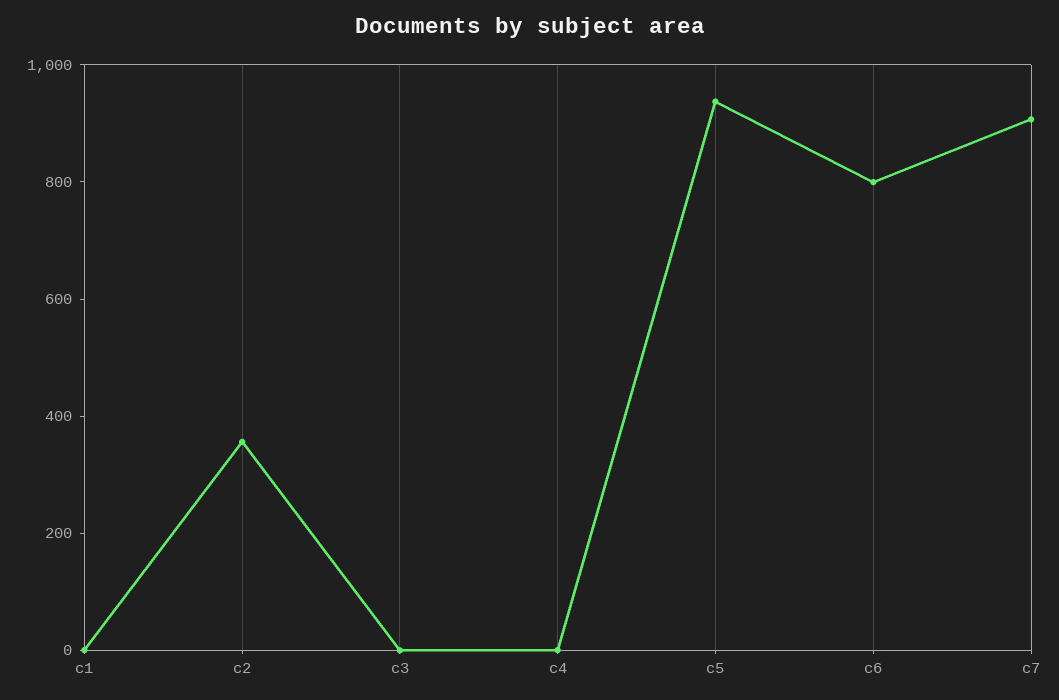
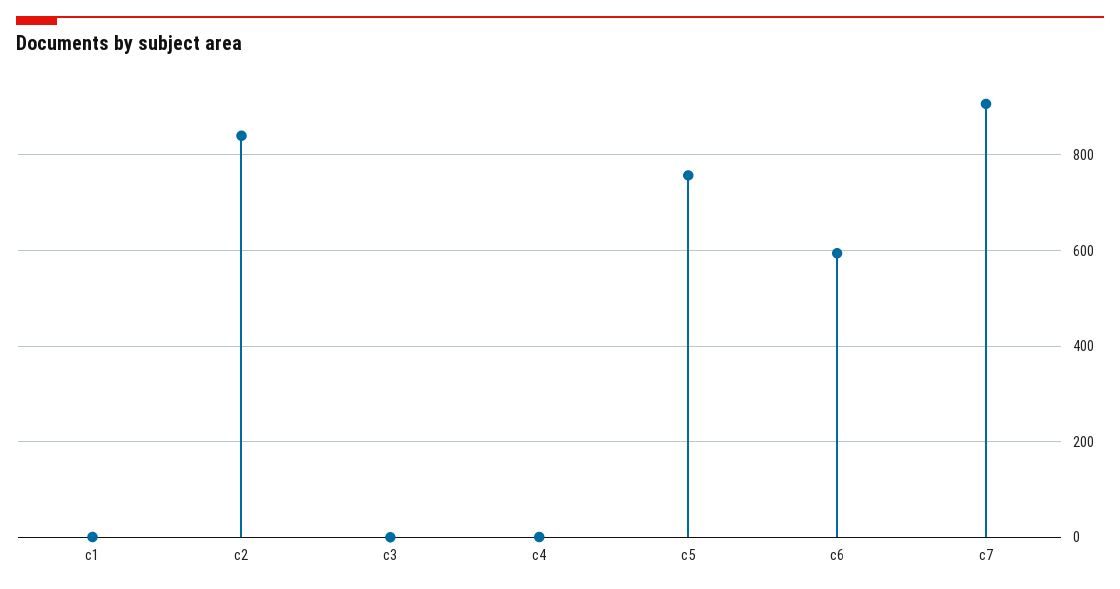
  {
    "c1": 0,
-   "c2": 350,
+   "c2": 840,
    "c3": 0,
    "c4": 0,
-   "c5": 950,
+   "c5": 760,
-   "c6": 800,
+   "c6": 600,
    "c7": 900
  }

